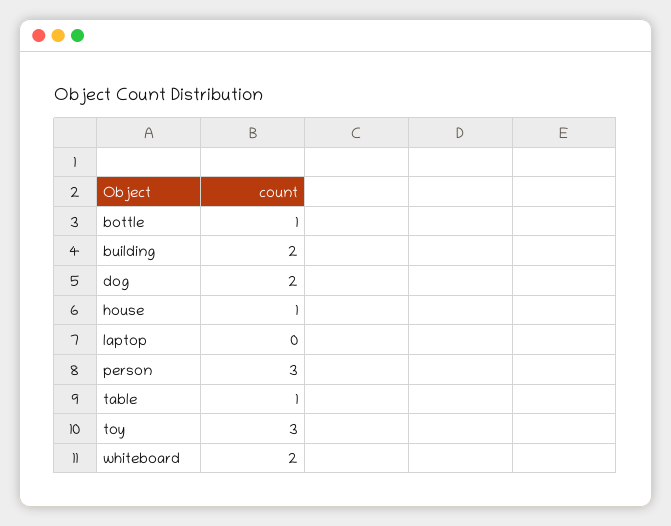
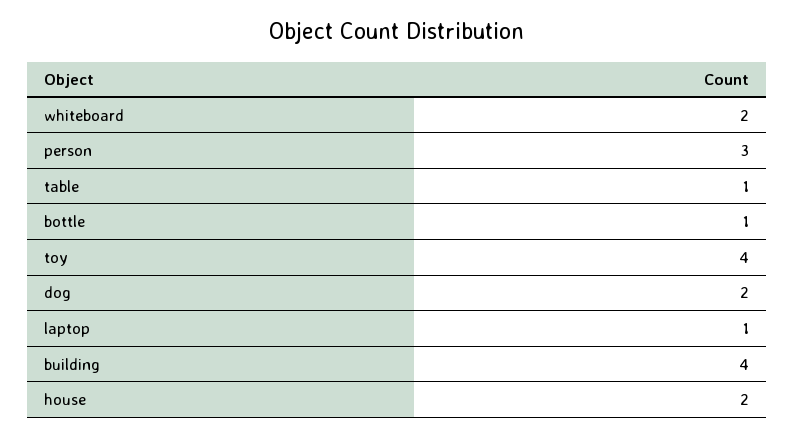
  {
    "bottle": 1,
-   "building": 2,
+   "building": 4,
    "dog": 2,
-   "house": 1,
+   "house": 2,
-   "laptop": 0,
+   "laptop": 1,
    "person": 3,
    "table": 1,
-   "toy": 3,
+   "toy": 4,
    "whiteboard": 2
  }

